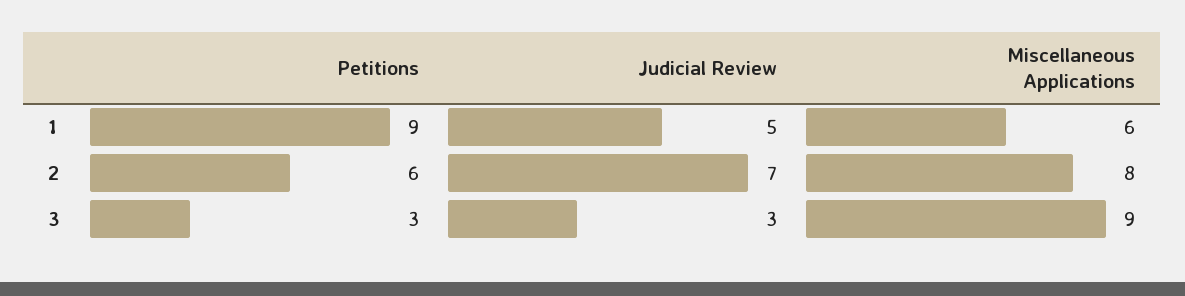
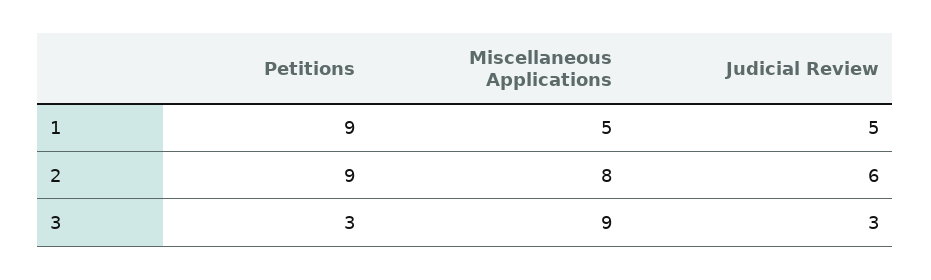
  {
    "Petitions": {
      "1": 9,
-     "2": 6,
+     "2": 9,
      "3": 3
    },
    "Judicial Review": {
      "1": 5,
-     "2": 7,
+     "2": 6,
      "3": 3
    },
    "Miscellaneous Applications": {
-     "1": 6,
+     "1": 5,
      "2": 8,
      "3": 9
    }
  }

